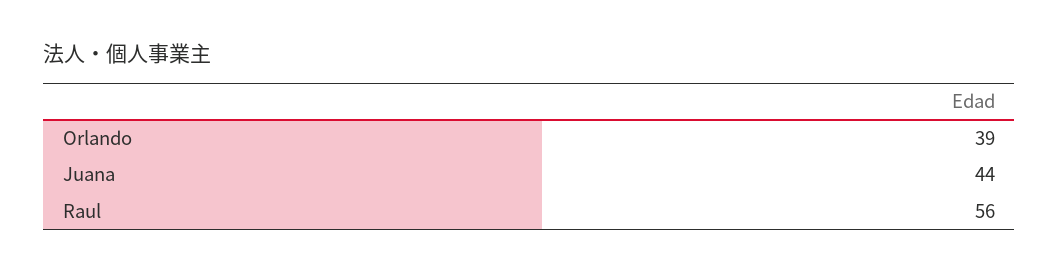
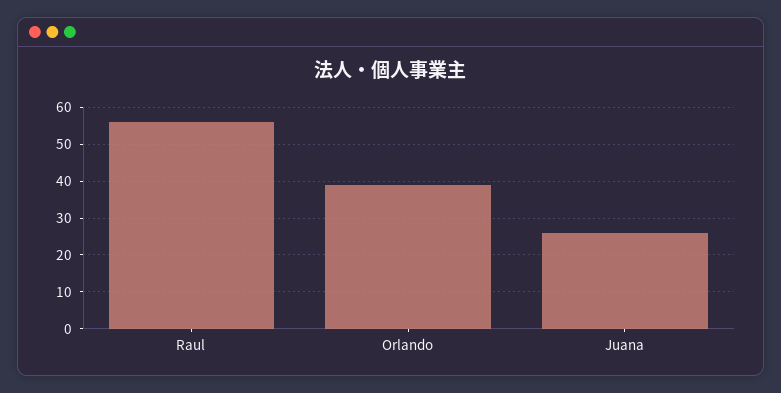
  {
    "Orlando": 39,
-   "Juana": 44,
+   "Juana": 25,
    "Raul": 56
  }

